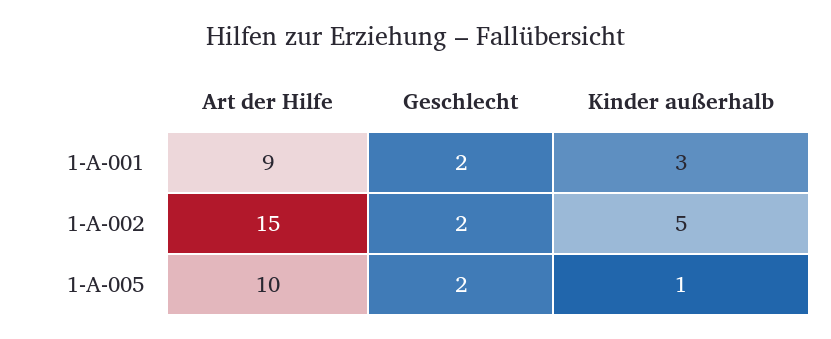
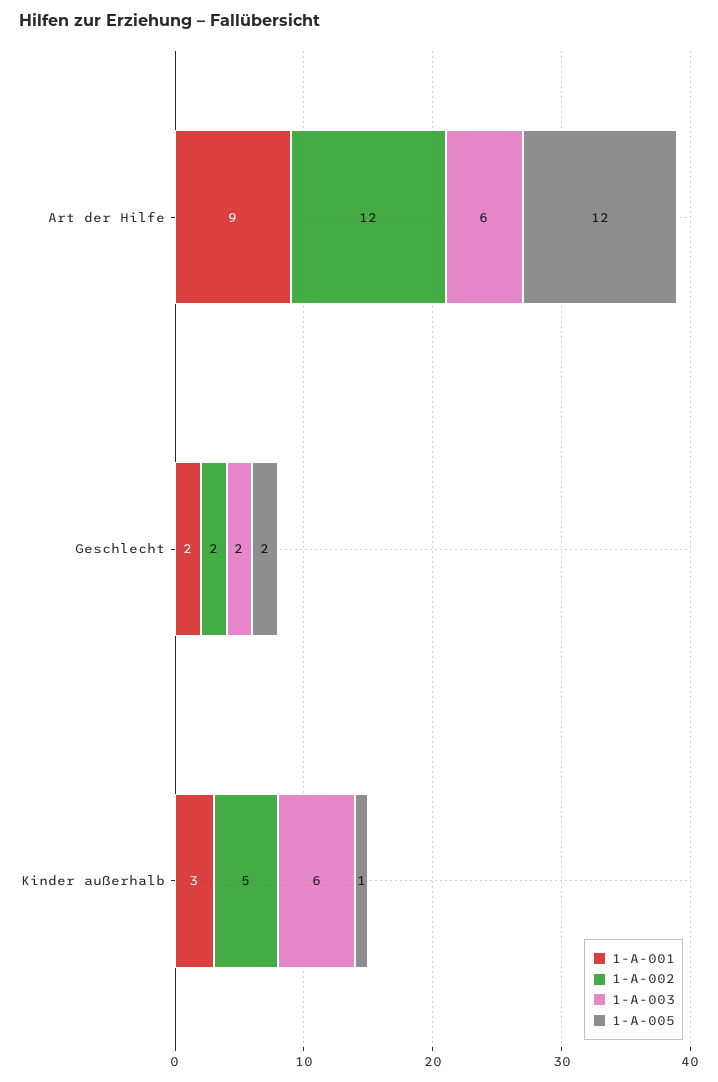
  {
    "1-A-001": {
      "Art der Hilfe": 9,
      "Geschlecht": 2,
      "Kinder außerhalb": 3
    },
    "1-A-002": {
-     "Art der Hilfe": 15,
+     "Art der Hilfe": 12,
      "Geschlecht": 2,
      "Kinder außerhalb": 5
    },
    "1-A-005": {
-     "Art der Hilfe": 10,
+     "Art der Hilfe": 12,
      "Geschlecht": 2,
      "Kinder außerhalb": 1
-   }
+   },
+   "1-A-003": {
+     "Art der Hilfe": 6,
+     "Geschlecht": 2,
+     "Kinder außerhalb": 6
+   }
  }

